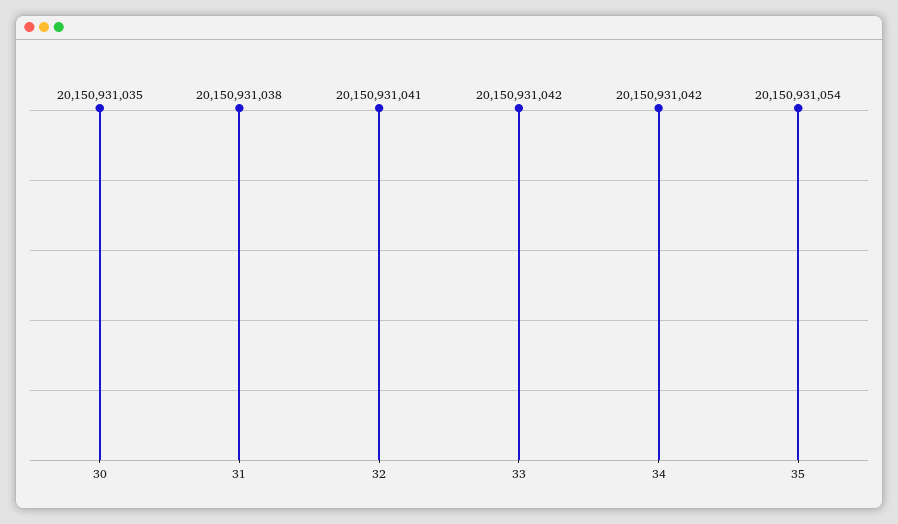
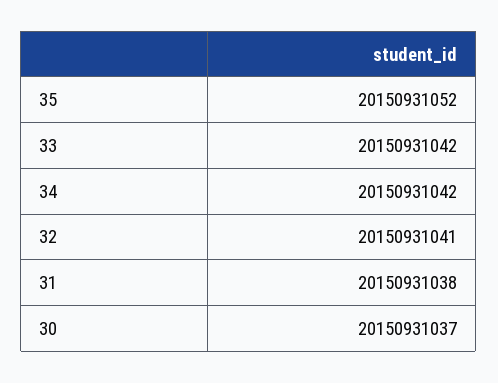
  {
-   "30": 20150931035,
+   "30": 20150931037,
    "31": 20150931038,
    "32": 20150931041,
    "33": 20150931042,
    "34": 20150931042,
-   "35": 20150931054
+   "35": 20150931052
  }

